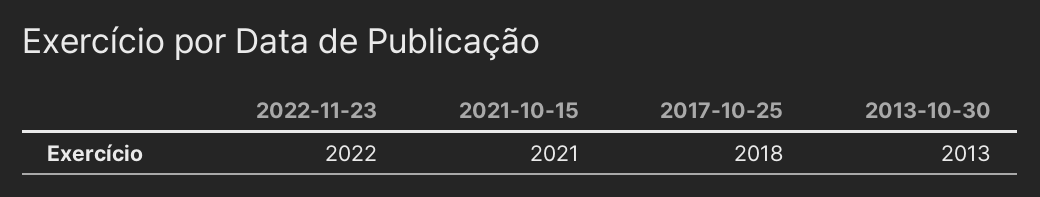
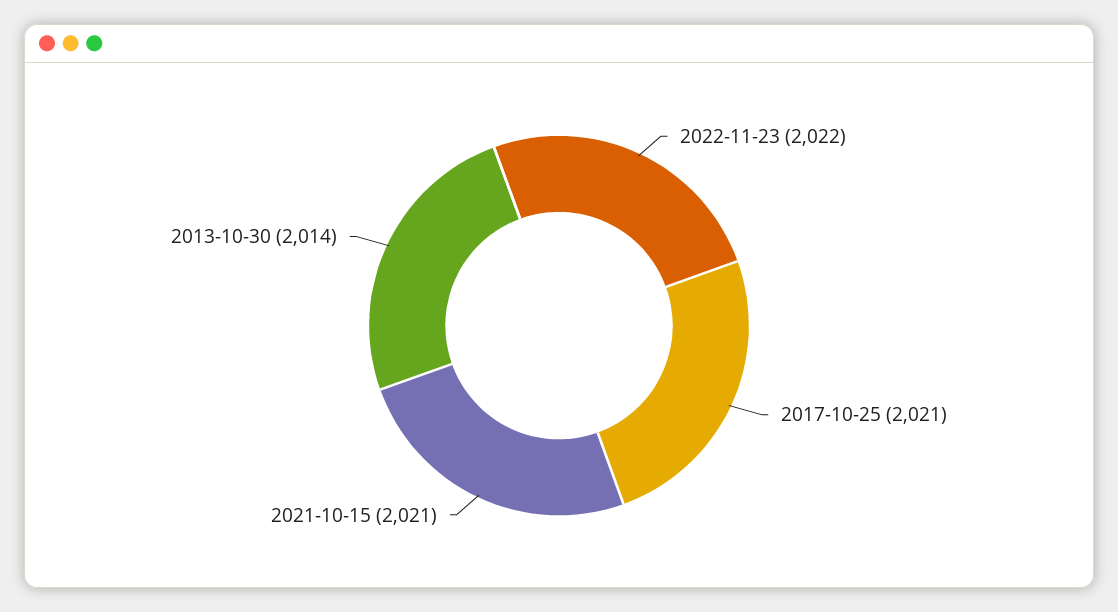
  {
    "2022-11-23": 2022,
    "2021-10-15": 2021,
-   "2017-10-25": 2018,
+   "2017-10-25": 2021,
-   "2013-10-30": 2013
+   "2013-10-30": 2014
  }

